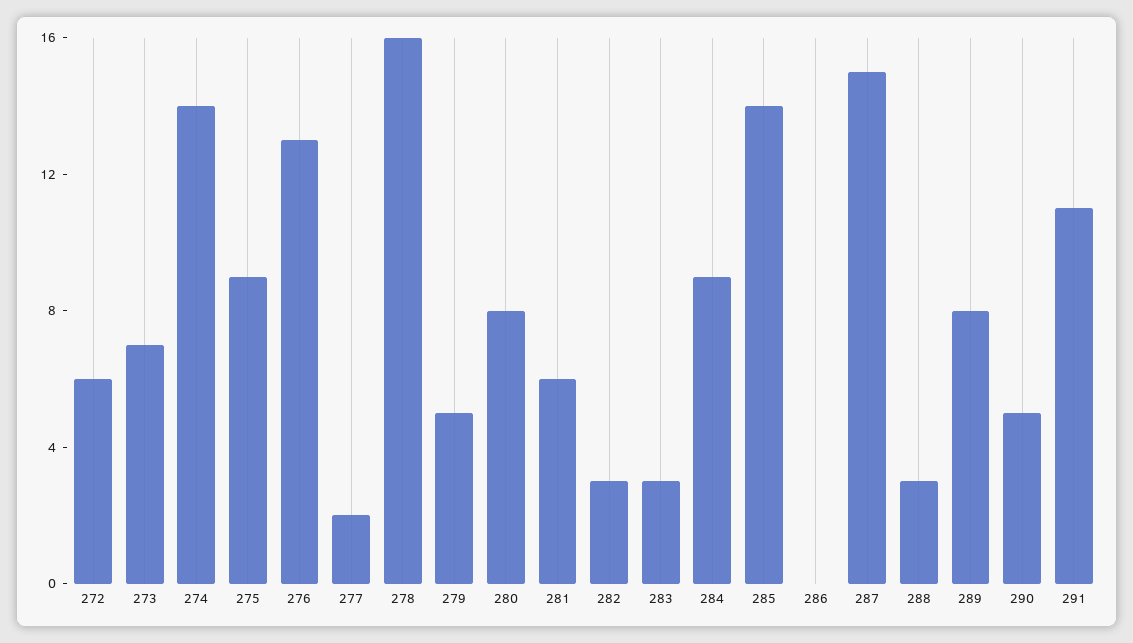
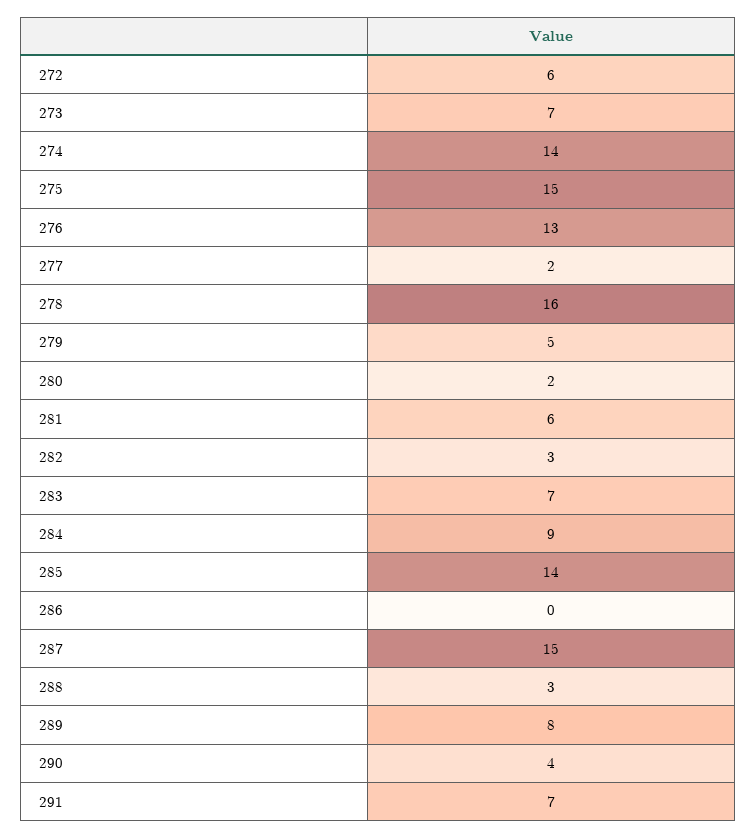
  {
    "272": 6,
    "273": 7,
    "274": 14,
-   "275": 9,
+   "275": 15,
    "276": 13,
    "277": 2,
    "278": 16,
    "279": 5,
-   "280": 8,
+   "280": 2,
    "281": 6,
    "282": 3,
-   "283": 3,
+   "283": 7,
    "284": 9,
    "285": 14,
    "286": 0,
    "287": 15,
    "288": 3,
    "289": 8,
-   "290": 5,
+   "290": 4,
-   "291": 11
+   "291": 7
  }

